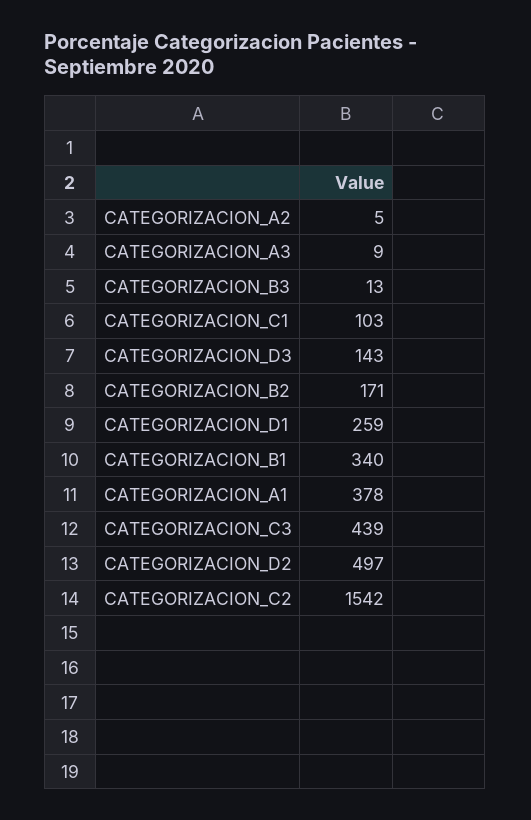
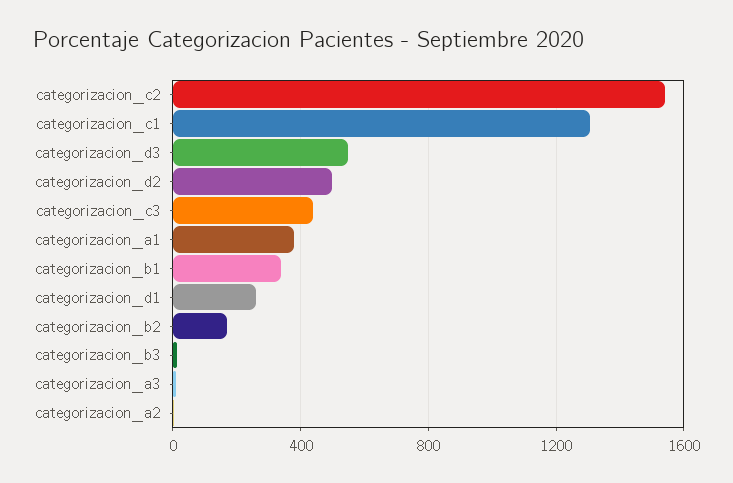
  {
    "CATEGORIZACION_A2": 5,
    "CATEGORIZACION_A3": 9,
    "CATEGORIZACION_B3": 13,
-   "CATEGORIZACION_C1": 103,
+   "CATEGORIZACION_C1": 1300,
-   "CATEGORIZACION_D3": 143,
+   "CATEGORIZACION_D3": 550,
    "CATEGORIZACION_B2": 171,
    "CATEGORIZACION_D1": 259,
    "CATEGORIZACION_B1": 340,
    "CATEGORIZACION_A1": 378,
    "CATEGORIZACION_C3": 439,
    "CATEGORIZACION_D2": 497,
    "CATEGORIZACION_C2": 1542
  }

